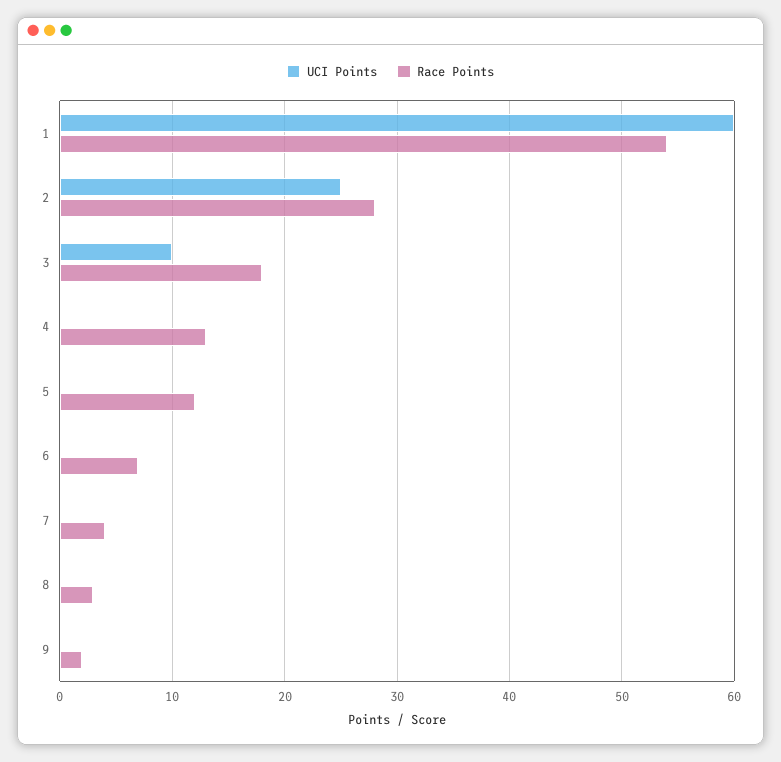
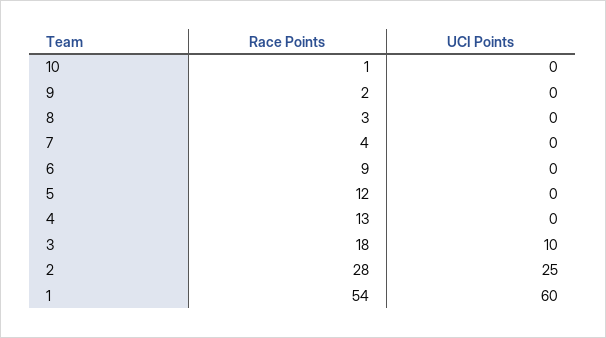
  {
    "UCI Points": {
      "1": 60,
      "2": 25,
      "3": 10,
      "4": 0,
      "5": 0,
      "6": 0,
      "7": 0,
      "8": 0,
-     "9": 0
+     "9": 0,
+     "10": 0
    },
    "Race Points": {
      "1": 54,
      "2": 28,
      "3": 18,
      "4": 13,
      "5": 12,
-     "6": 7,
+     "6": 9,
      "7": 4,
      "8": 3,
-     "9": 2
+     "9": 2,
+     "10": 1
    }
  }

